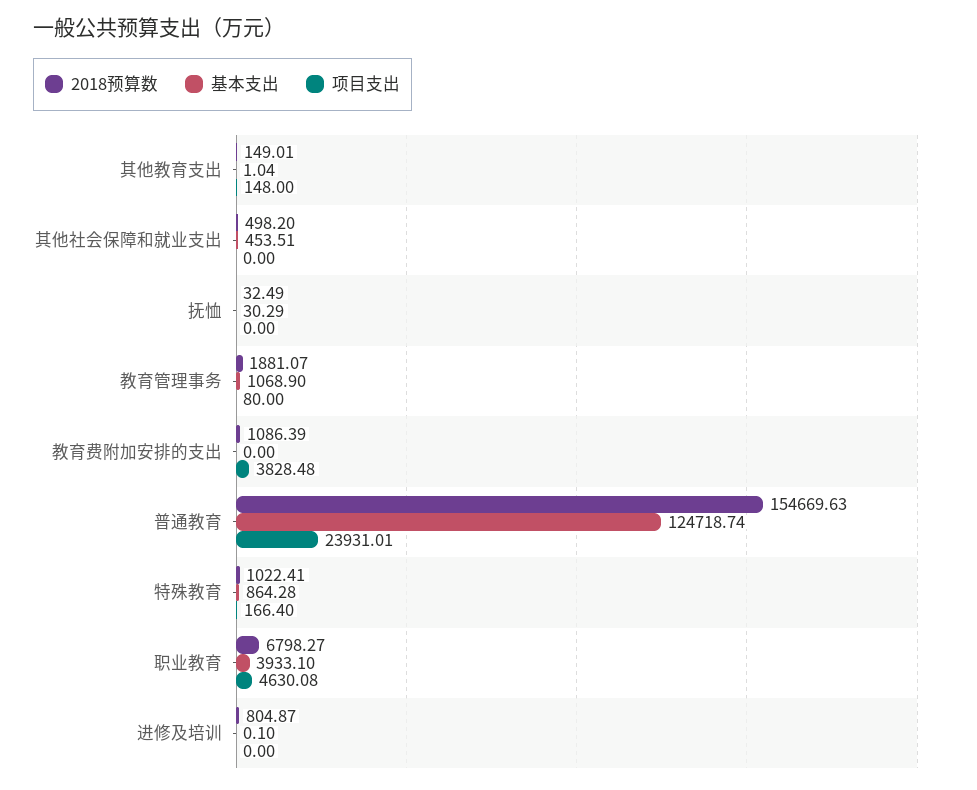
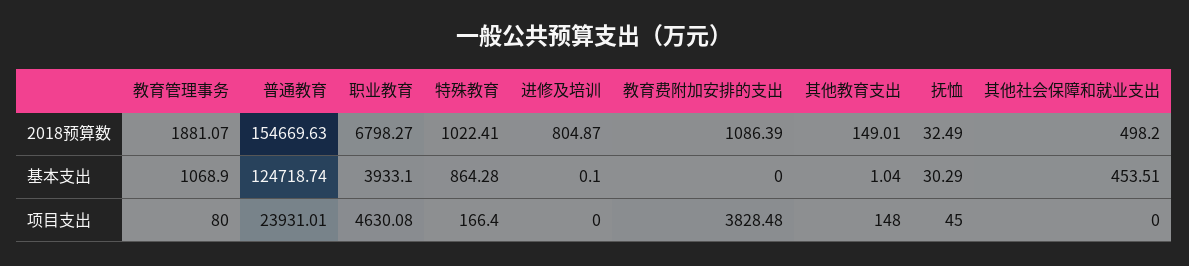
  {
    "2018预算数": {
      "其他教育支出": 149.01,
      "其他社会保障和就业支出": 498.2,
      "抚恤": 32.49,
      "教育管理事务": 1881.07,
      "教育费附加安排的支出": 1086.39,
      "普通教育": 154669.63,
      "特殊教育": 1022.41,
      "职业教育": 6798.27,
      "进修及培训": 804.87
    },
    "基本支出": {
      "其他教育支出": 1.04,
      "其他社会保障和就业支出": 453.51,
      "抚恤": 30.29,
      "教育管理事务": 1068.9,
      "教育费附加安排的支出": 0,
      "普通教育": 124718.74,
      "特殊教育": 864.28,
      "职业教育": 3933.1,
      "进修及培训": 0.1
    },
    "项目支出": {
      "其他教育支出": 148,
      "其他社会保障和就业支出": 0,
-     "抚恤": 0,
+     "抚恤": 45,
      "教育管理事务": 80,
      "教育费附加安排的支出": 3828.48,
      "普通教育": 23931.01,
      "特殊教育": 166.4,
      "职业教育": 4630.08,
      "进修及培训": 0
    }
  }

